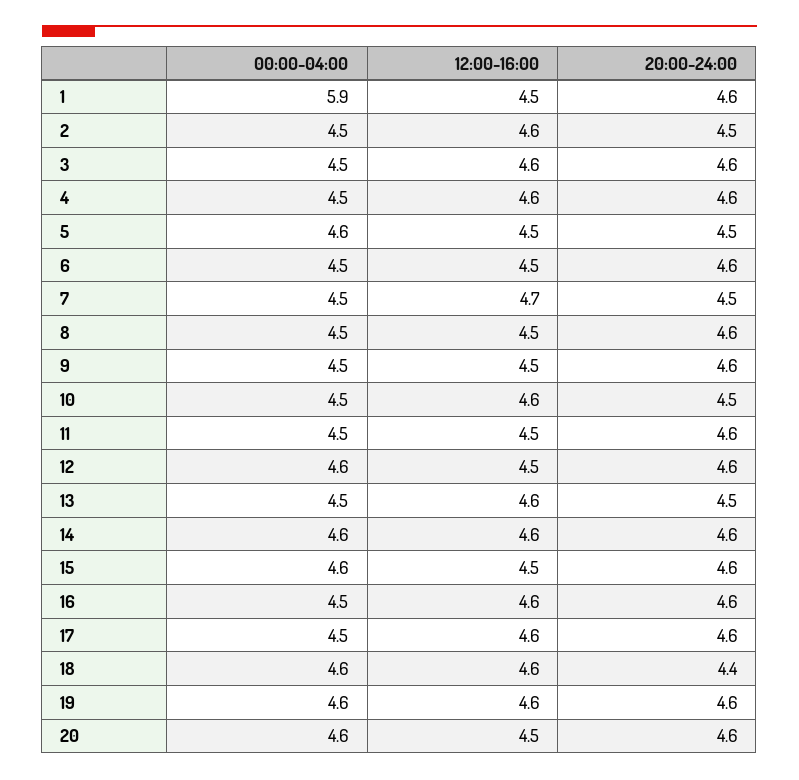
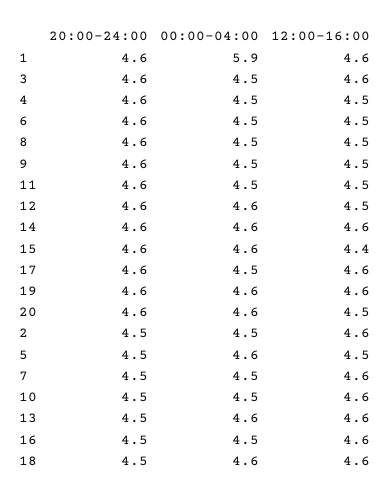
  {
    "00:00-04:00": {
      "1": 5.9,
      "2": 4.5,
      "3": 4.5,
      "4": 4.5,
      "5": 4.6,
      "6": 4.5,
      "7": 4.5,
      "8": 4.5,
      "9": 4.5,
      "10": 4.5,
      "11": 4.5,
      "12": 4.6,
-     "13": 4.5,
+     "13": 4.6,
      "14": 4.6,
      "15": 4.6,
      "16": 4.5,
      "17": 4.5,
      "18": 4.6,
      "19": 4.6,
      "20": 4.6
    },
    "12:00-16:00": {
-     "1": 4.5,
+     "1": 4.6,
      "2": 4.6,
      "3": 4.6,
-     "4": 4.6,
+     "4": 4.5,
      "5": 4.5,
      "6": 4.5,
-     "7": 4.7,
+     "7": 4.6,
      "8": 4.5,
      "9": 4.5,
      "10": 4.6,
      "11": 4.5,
      "12": 4.5,
      "13": 4.6,
      "14": 4.6,
-     "15": 4.5,
+     "15": 4.4,
      "16": 4.6,
      "17": 4.6,
      "18": 4.6,
      "19": 4.6,
      "20": 4.5
    },
    "20:00-24:00": {
      "1": 4.6,
      "2": 4.5,
      "3": 4.6,
      "4": 4.6,
      "5": 4.5,
      "6": 4.6,
      "7": 4.5,
      "8": 4.6,
      "9": 4.6,
      "10": 4.5,
      "11": 4.6,
      "12": 4.6,
      "13": 4.5,
      "14": 4.6,
      "15": 4.6,
-     "16": 4.6,
+     "16": 4.5,
      "17": 4.6,
-     "18": 4.4,
+     "18": 4.5,
      "19": 4.6,
      "20": 4.6
    }
  }

